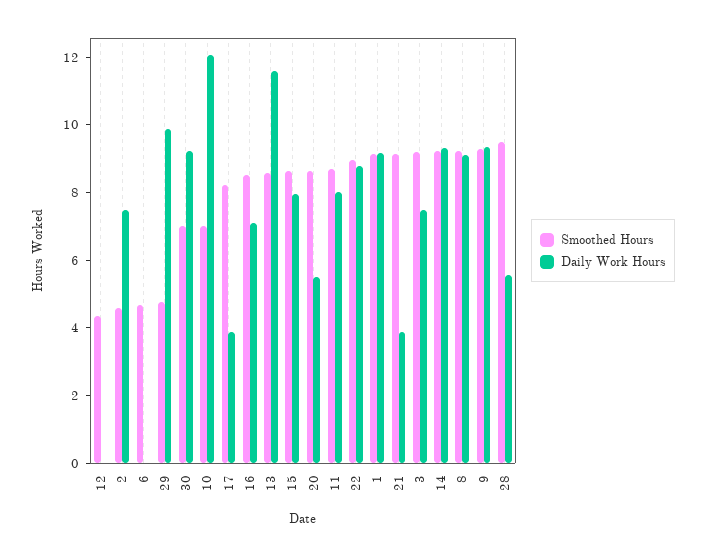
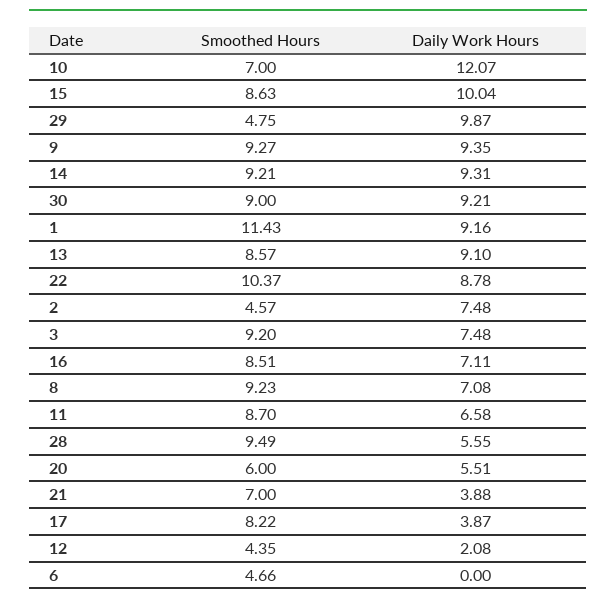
  {
    "Smoothed Hours": {
      "12": 4.35,
      "2": 4.57,
      "6": 4.66,
      "29": 4.75,
-     "30": 7,
+     "30": 9,
      "10": 7,
      "17": 8.22,
      "16": 8.51,
      "13": 8.57,
      "15": 8.63,
-     "20": 8.5,
+     "20": 6,
      "11": 8.7,
-     "22": 9,
+     "22": 10.37,
-     "1": 9,
+     "1": 11.43,
-     "21": 9,
+     "21": 7,
      "3": 9.2,
      "14": 9.21,
      "8": 9.23,
      "9": 9.27,
      "28": 9.49
    },
    "Daily Work Hours": {
-     "12": 0,
+     "12": 2.08,
      "2": 7.48,
      "6": 0,
      "29": 9.87,
      "30": 9.21,
      "10": 12.07,
      "17": 3.87,
      "16": 7.11,
-     "13": 11.5,
+     "13": 9.1,
-     "15": 8,
+     "15": 10.04,
      "20": 5.51,
-     "11": 8,
+     "11": 6.58,
      "22": 8.78,
      "1": 9.16,
      "21": 3.88,
      "3": 7.48,
      "14": 9.31,
-     "8": 9,
+     "8": 7.08,
      "9": 9.35,
      "28": 5.55
    }
  }

